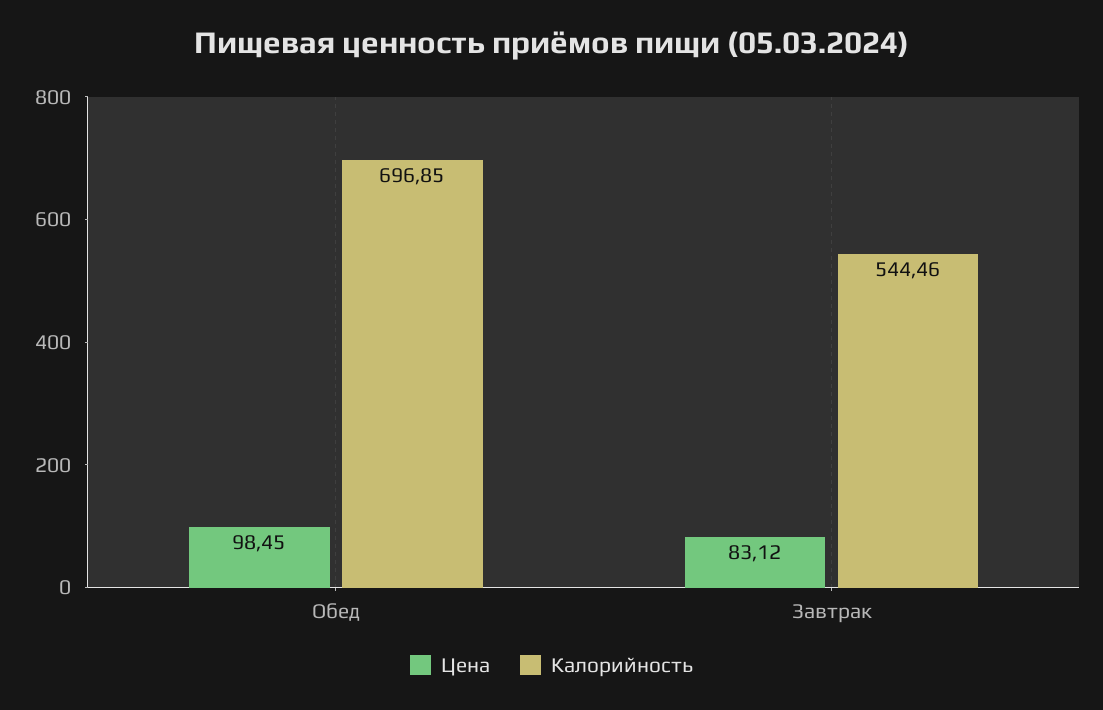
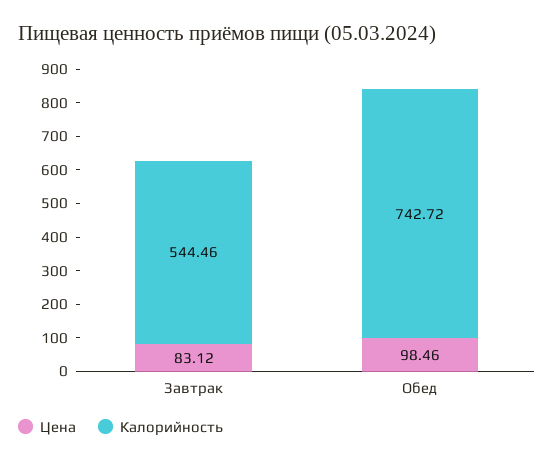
  {
    "Цена": {
-     "Обед": 98.45,
+     "Обед": 98.46,
      "Завтрак": 83.12
    },
    "Калорийность": {
-     "Обед": 696.85,
+     "Обед": 742.72,
      "Завтрак": 544.46
    }
  }

